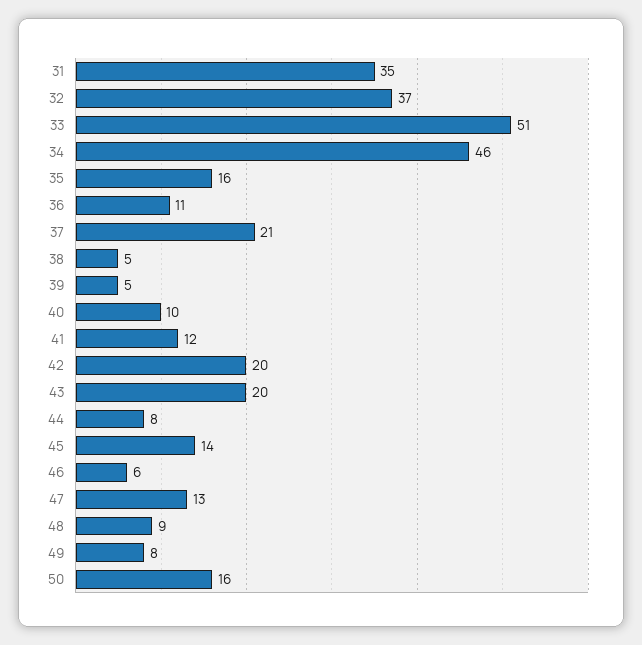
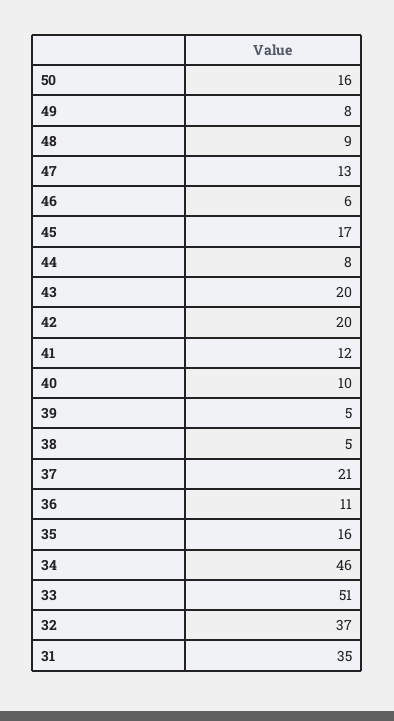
  {
    "31": 35,
    "32": 37,
    "33": 51,
    "34": 46,
    "35": 16,
    "36": 11,
    "37": 21,
    "38": 5,
    "39": 5,
    "40": 10,
    "41": 12,
    "42": 20,
    "43": 20,
    "44": 8,
-   "45": 14,
+   "45": 17,
    "46": 6,
    "47": 13,
    "48": 9,
    "49": 8,
    "50": 16
  }

